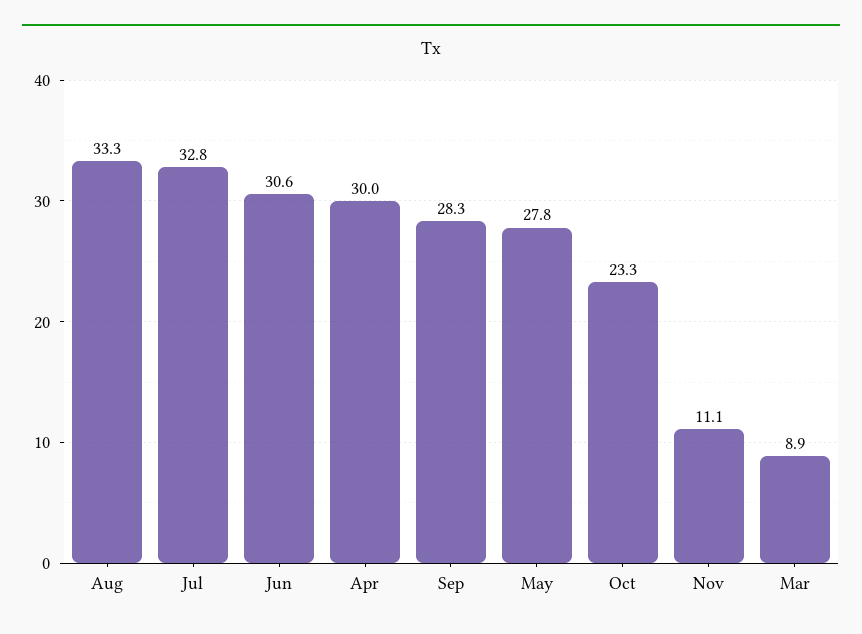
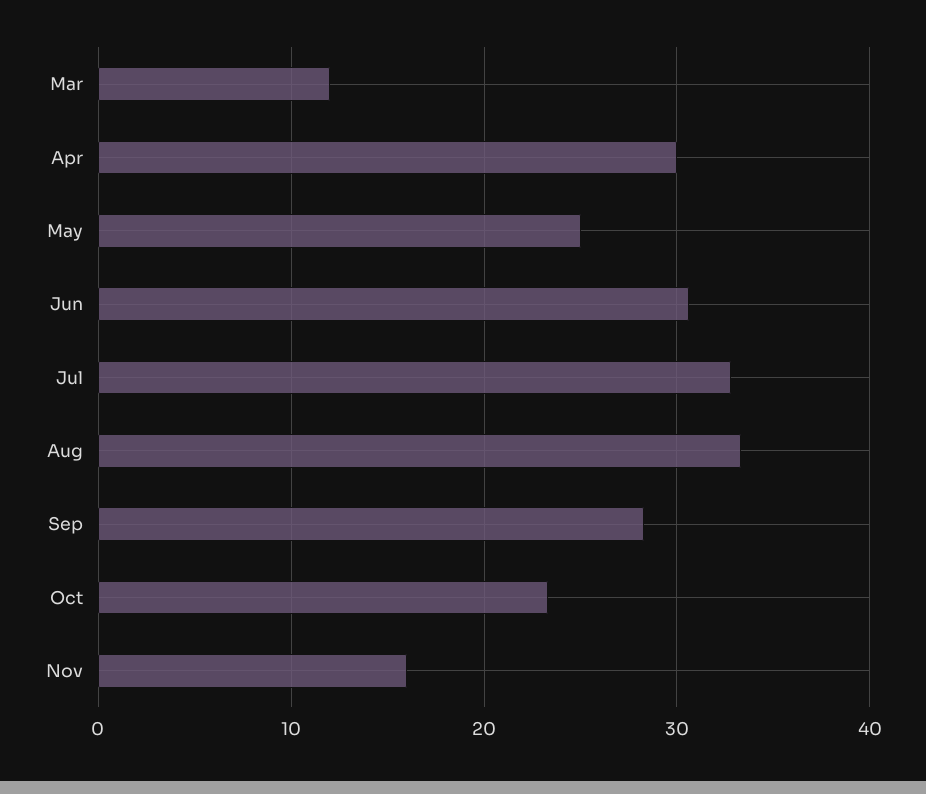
  {
    "Aug": 33.3,
    "Jul": 32.8,
    "Jun": 30.6,
    "Apr": 30,
    "Sep": 28.3,
-   "May": 27.8,
+   "May": 25,
    "Oct": 23.3,
-   "Nov": 11.1,
+   "Nov": 16,
-   "Mar": 8.9
+   "Mar": 12
  }

